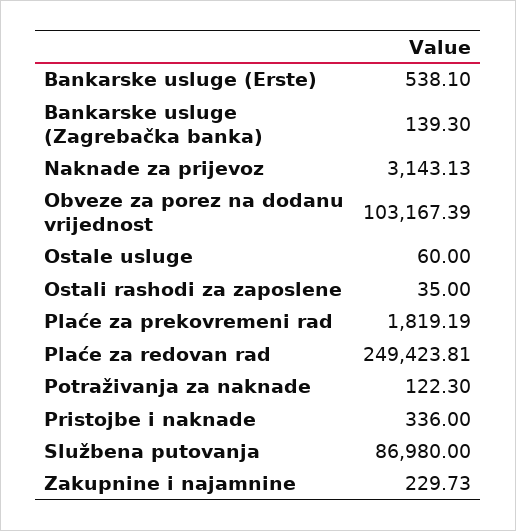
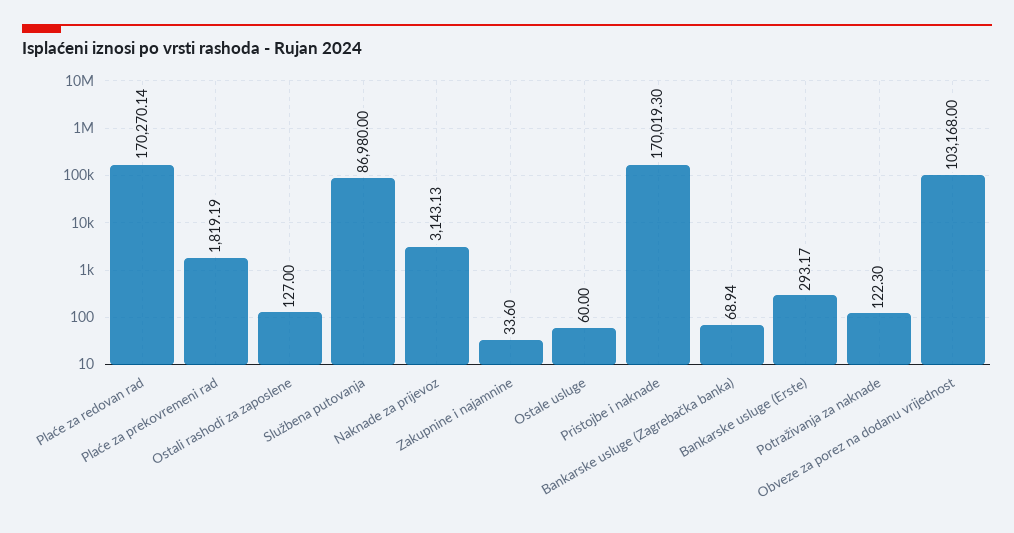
  {
-   "Bankarske usluge (Erste)": 538.1,
+   "Bankarske usluge (Erste)": 293.17,
-   "Bankarske usluge (Zagrebačka banka)": 139.3,
+   "Bankarske usluge (Zagrebačka banka)": 68.94,
    "Naknade za prijevoz": 3143.13,
-   "Obveze za porez na dodanu vrijednost": 103167.39,
+   "Obveze za porez na dodanu vrijednost": 103168,
    "Ostale usluge": 60,
-   "Ostali rashodi za zaposlene": 35,
+   "Ostali rashodi za zaposlene": 127,
    "Plaće za prekovremeni rad": 1819.19,
-   "Plaće za redovan rad": 249423.81,
+   "Plaće za redovan rad": 170270.14,
    "Potraživanja za naknade": 122.3,
-   "Pristojbe i naknade": 336,
+   "Pristojbe i naknade": 170019.3,
    "Službena putovanja": 86980,
-   "Zakupnine i najamnine": 229.73
+   "Zakupnine i najamnine": 33.6
  }

